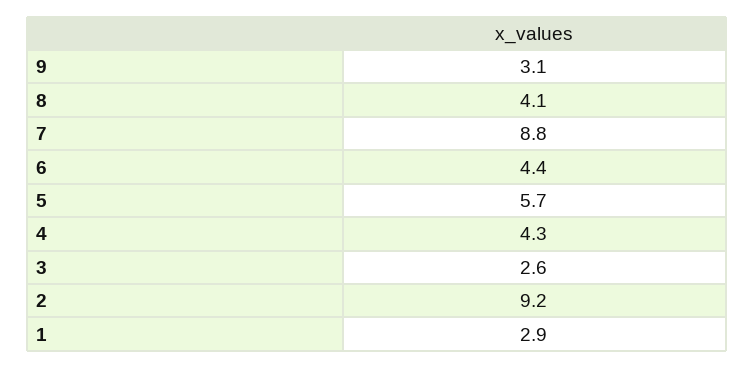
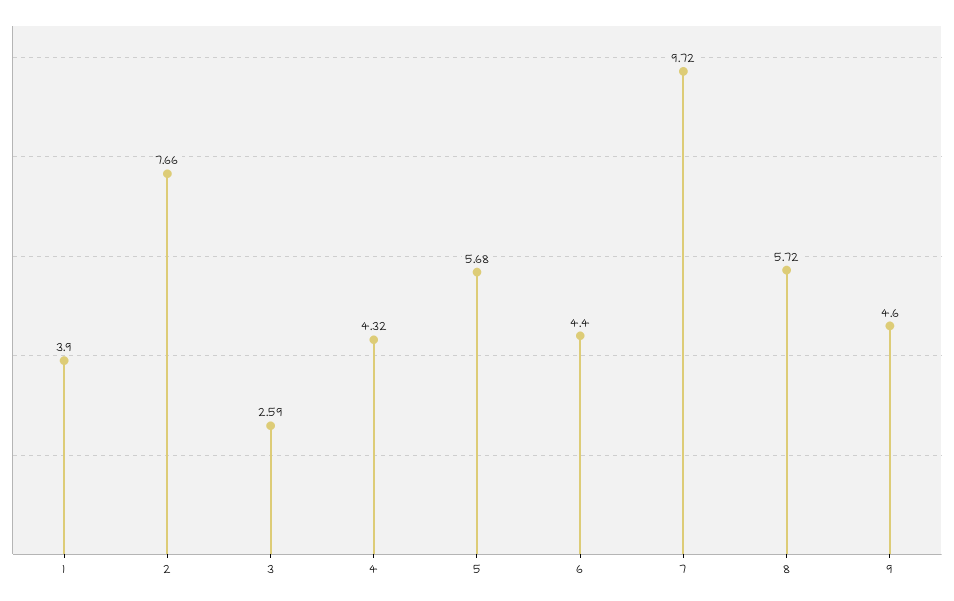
  {
-   "9": 3.1,
+   "9": 4.6,
-   "8": 4.1,
+   "8": 5.72,
-   "7": 8.8,
+   "7": 9.72,
    "6": 4.4,
    "5": 5.68,
    "4": 4.32,
    "3": 2.59,
-   "2": 9.2,
+   "2": 7.66,
-   "1": 2.9
+   "1": 3.9
  }

